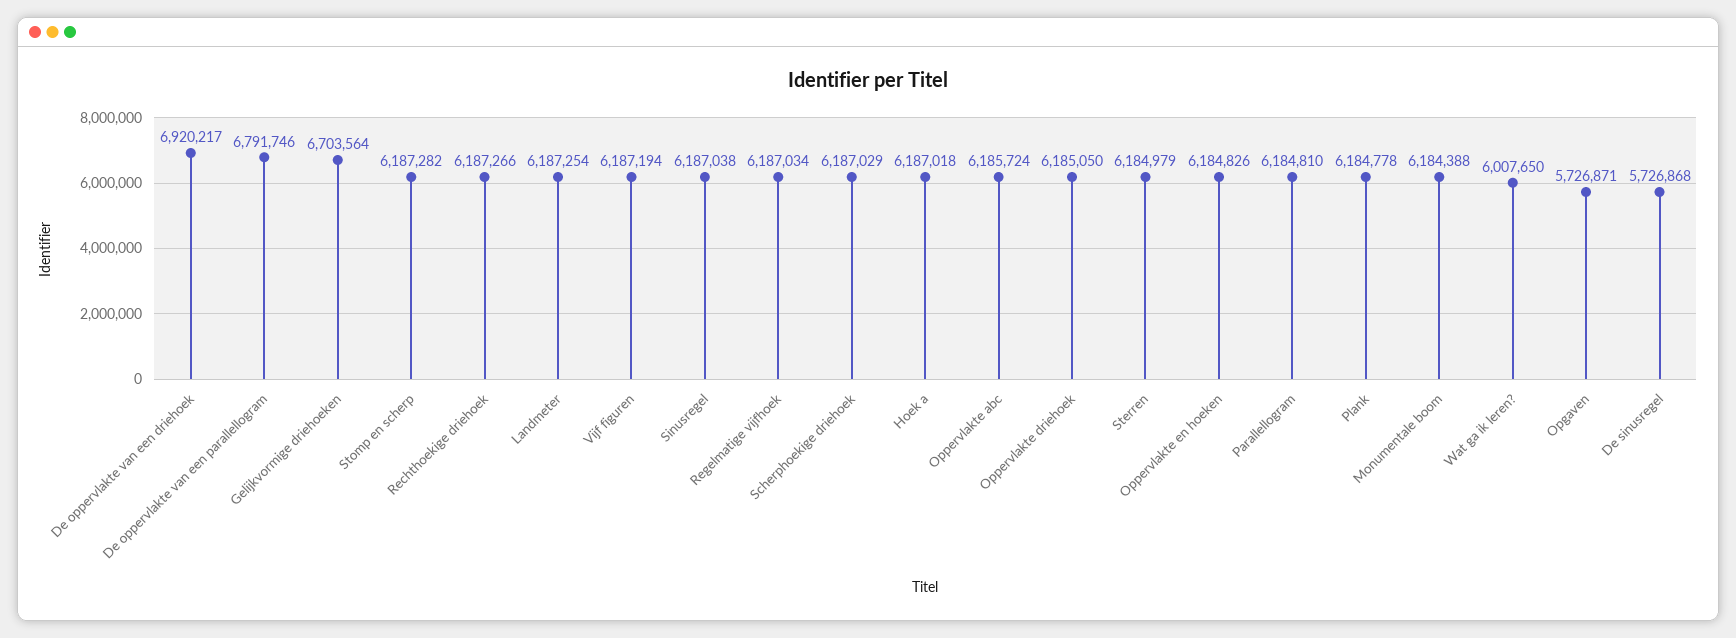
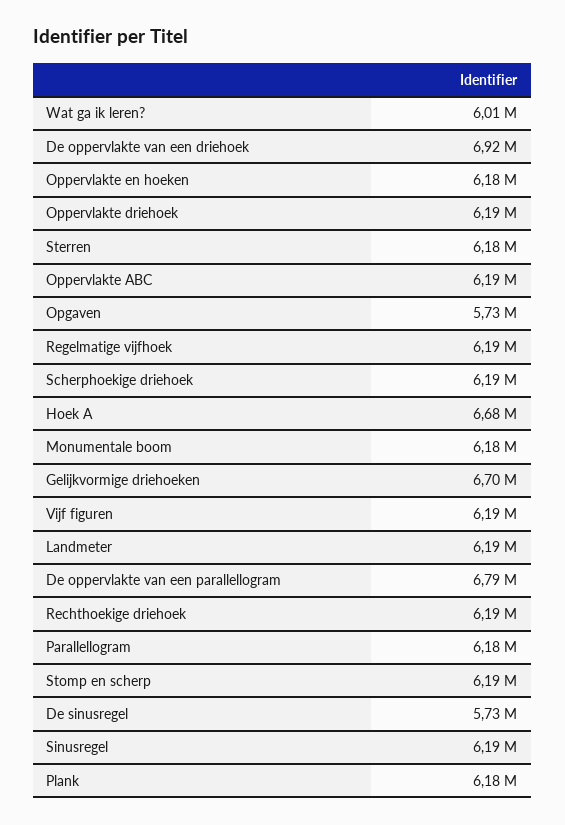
  {
    "De oppervlakte van een driehoek": 6920217,
    "De oppervlakte van een parallellogram": 6791746,
    "Gelijkvormige driehoeken": 6703564,
    "Stomp en scherp": 6187282,
    "Rechthoekige driehoek": 6187266,
    "Landmeter": 6187254,
    "Vijf figuren": 6187194,
    "Sinusregel": 6187038,
    "Regelmatige vijfhoek": 6187034,
    "Scherphoekige driehoek": 6187029,
-   "Hoek a": 6187018,
+   "Hoek a": 6680000,
    "Oppervlakte abc": 6185724,
    "Oppervlakte driehoek": 6185050,
    "Sterren": 6184979,
    "Oppervlakte en hoeken": 6184826,
    "Parallellogram": 6184810,
    "Plank": 6184778,
    "Monumentale boom": 6184388,
    "Wat ga ik leren?": 6007650,
    "Opgaven": 5726871,
    "De sinusregel": 5726868
  }

